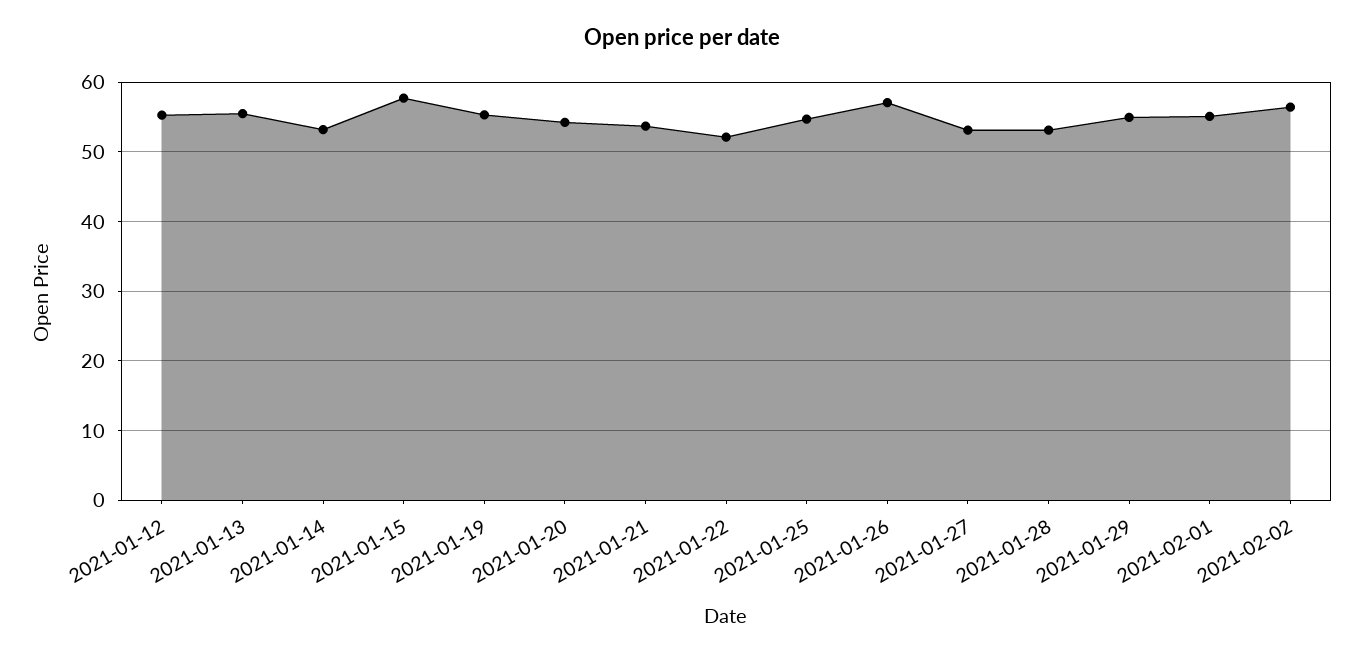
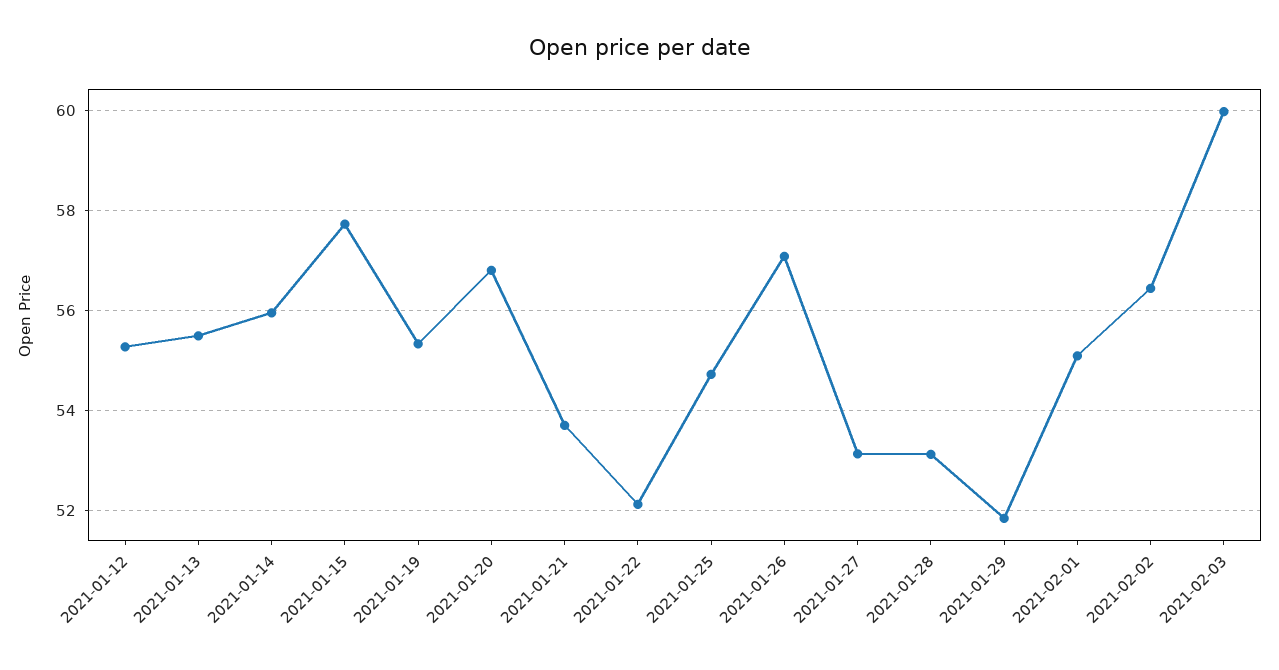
  {
    "2021-01-12": 55.2,
    "2021-01-13": 55.4,
-   "2021-01-14": 53,
+   "2021-01-14": 56,
    "2021-01-15": 57.8,
    "2021-01-19": 55.4,
-   "2021-01-20": 54,
+   "2021-01-20": 56.8,
    "2021-01-21": 53.8,
    "2021-01-22": 52.2,
    "2021-01-25": 54.8,
    "2021-01-26": 57,
    "2021-01-27": 53.2,
    "2021-01-28": 53.2,
-   "2021-01-29": 55,
+   "2021-01-29": 51.8,
    "2021-02-01": 55,
-   "2021-02-02": 56.4
+   "2021-02-02": 56.4,
+   "2021-02-03": 60
  }

